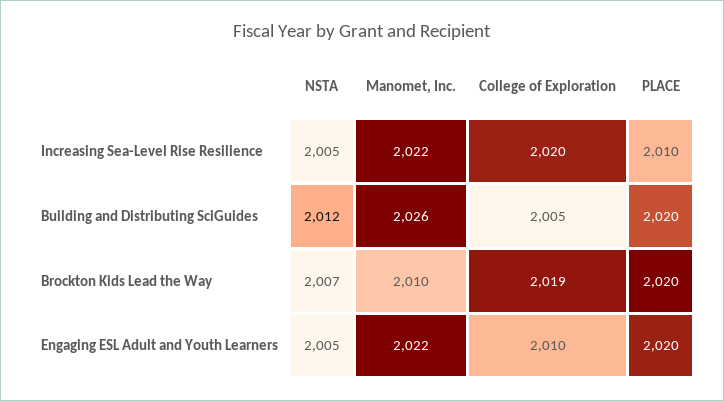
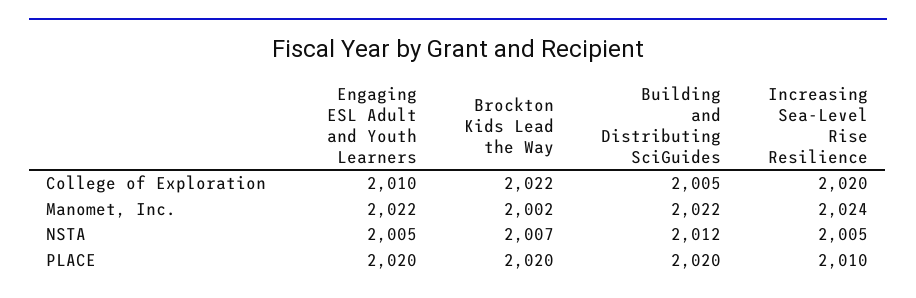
  {
    "NSTA": {
      "Increasing Sea-Level Rise Resilience": 2005,
      "Building and Distributing SciGuides": 2012,
      "Brockton Kids Lead the Way": 2007,
      "Engaging ESL Adult and Youth Learners": 2005
    },
    "Manomet, Inc.": {
-     "Increasing Sea-Level Rise Resilience": 2022,
+     "Increasing Sea-Level Rise Resilience": 2024,
-     "Building and Distributing SciGuides": 2026,
+     "Building and Distributing SciGuides": 2022,
-     "Brockton Kids Lead the Way": 2010,
+     "Brockton Kids Lead the Way": 2002,
      "Engaging ESL Adult and Youth Learners": 2022
    },
    "College of Exploration": {
      "Increasing Sea-Level Rise Resilience": 2020,
      "Building and Distributing SciGuides": 2005,
-     "Brockton Kids Lead the Way": 2019,
+     "Brockton Kids Lead the Way": 2022,
      "Engaging ESL Adult and Youth Learners": 2010
    },
    "PLACE": {
      "Increasing Sea-Level Rise Resilience": 2010,
      "Building and Distributing SciGuides": 2020,
      "Brockton Kids Lead the Way": 2020,
      "Engaging ESL Adult and Youth Learners": 2020
    }
  }

